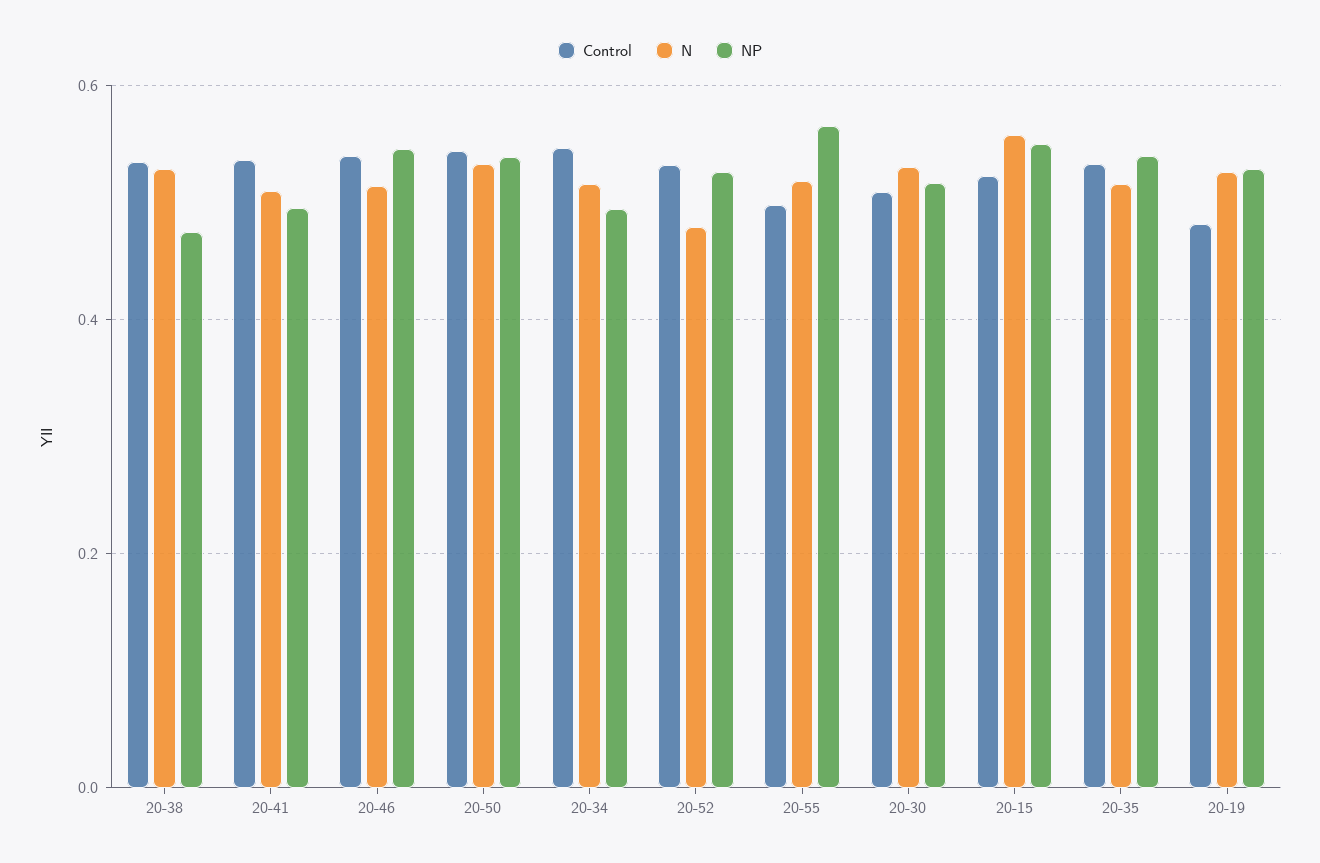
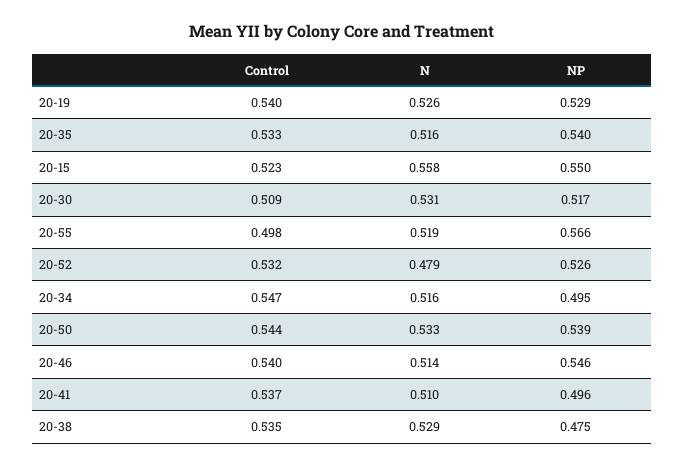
  {
    "Control": {
      "20-38": 0.535,
      "20-41": 0.537,
      "20-46": 0.54,
      "20-50": 0.544,
      "20-34": 0.547,
      "20-52": 0.532,
      "20-55": 0.498,
      "20-30": 0.509,
      "20-15": 0.523,
      "20-35": 0.533,
-     "20-19": 0.48
+     "20-19": 0.54
    },
    "N": {
      "20-38": 0.529,
      "20-41": 0.51,
      "20-46": 0.514,
      "20-50": 0.533,
      "20-34": 0.516,
      "20-52": 0.479,
      "20-55": 0.519,
      "20-30": 0.531,
      "20-15": 0.558,
      "20-35": 0.516,
      "20-19": 0.526
    },
    "NP": {
      "20-38": 0.475,
      "20-41": 0.496,
      "20-46": 0.546,
      "20-50": 0.539,
      "20-34": 0.495,
      "20-52": 0.526,
      "20-55": 0.566,
      "20-30": 0.517,
      "20-15": 0.55,
      "20-35": 0.54,
      "20-19": 0.529
    }
  }

